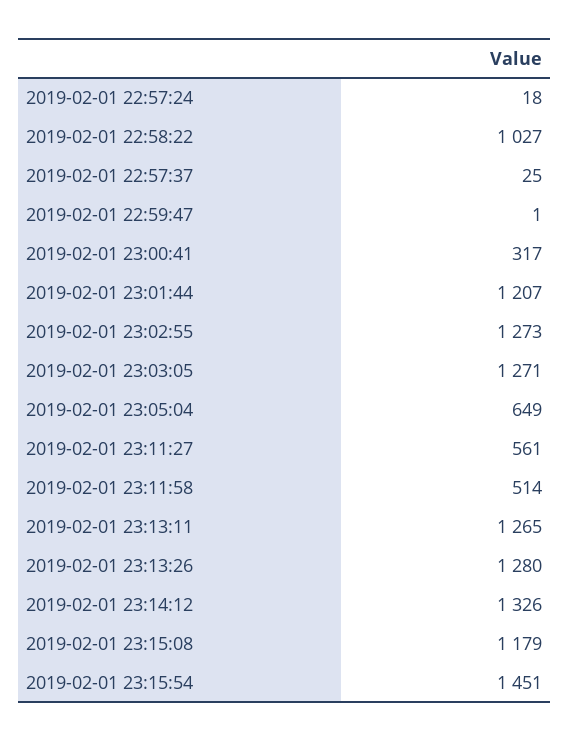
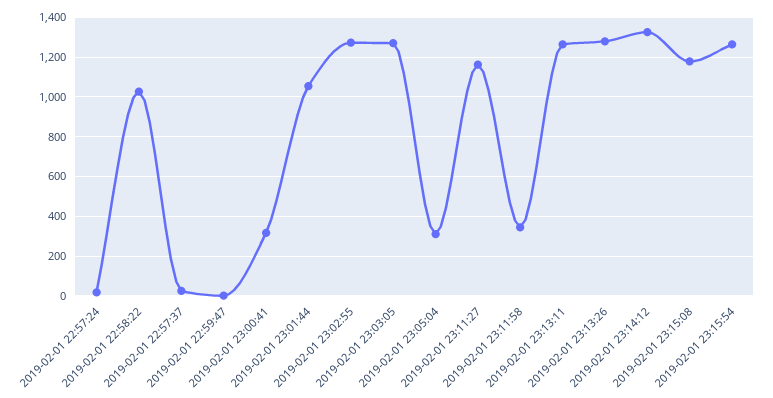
  {
    "2019-02-01 22:57:24": 18,
    "2019-02-01 22:58:22": 1027,
    "2019-02-01 22:57:37": 25,
    "2019-02-01 22:59:47": 1,
    "2019-02-01 23:00:41": 317,
-   "2019-02-01 23:01:44": 1207,
+   "2019-02-01 23:01:44": 1050,
    "2019-02-01 23:02:55": 1273,
    "2019-02-01 23:03:05": 1271,
-   "2019-02-01 23:05:04": 649,
+   "2019-02-01 23:05:04": 300,
-   "2019-02-01 23:11:27": 561,
+   "2019-02-01 23:11:27": 1150,
-   "2019-02-01 23:11:58": 514,
+   "2019-02-01 23:11:58": 350,
    "2019-02-01 23:13:11": 1265,
    "2019-02-01 23:13:26": 1280,
    "2019-02-01 23:14:12": 1326,
    "2019-02-01 23:15:08": 1179,
-   "2019-02-01 23:15:54": 1451
+   "2019-02-01 23:15:54": 1250
  }

